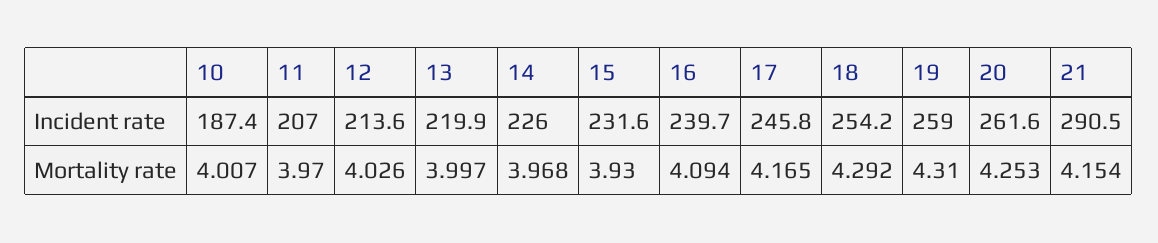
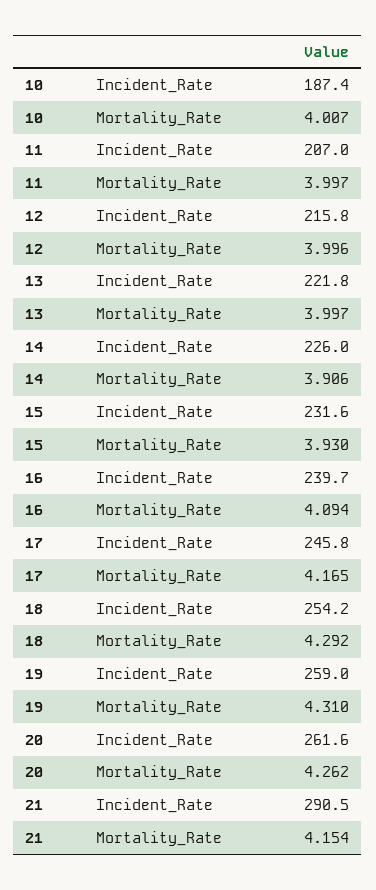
  {
    "10": {
      "Incident rate": 187.4,
      "Mortality rate": 4.007
    },
    "11": {
      "Incident rate": 207,
-     "Mortality rate": 3.97
+     "Mortality rate": 3.997
    },
    "12": {
-     "Incident rate": 213.6,
+     "Incident rate": 215.8,
-     "Mortality rate": 4.026
+     "Mortality rate": 3.996
    },
    "13": {
-     "Incident rate": 219.9,
+     "Incident rate": 221.8,
      "Mortality rate": 3.997
    },
    "14": {
      "Incident rate": 226,
-     "Mortality rate": 3.968
+     "Mortality rate": 3.906
    },
    "15": {
      "Incident rate": 231.6,
      "Mortality rate": 3.93
    },
    "16": {
      "Incident rate": 239.7,
      "Mortality rate": 4.094
    },
    "17": {
      "Incident rate": 245.8,
      "Mortality rate": 4.165
    },
    "18": {
      "Incident rate": 254.2,
      "Mortality rate": 4.292
    },
    "19": {
      "Incident rate": 259,
      "Mortality rate": 4.31
    },
    "20": {
      "Incident rate": 261.6,
-     "Mortality rate": 4.253
+     "Mortality rate": 4.262
    },
    "21": {
      "Incident rate": 290.5,
      "Mortality rate": 4.154
    }
  }

